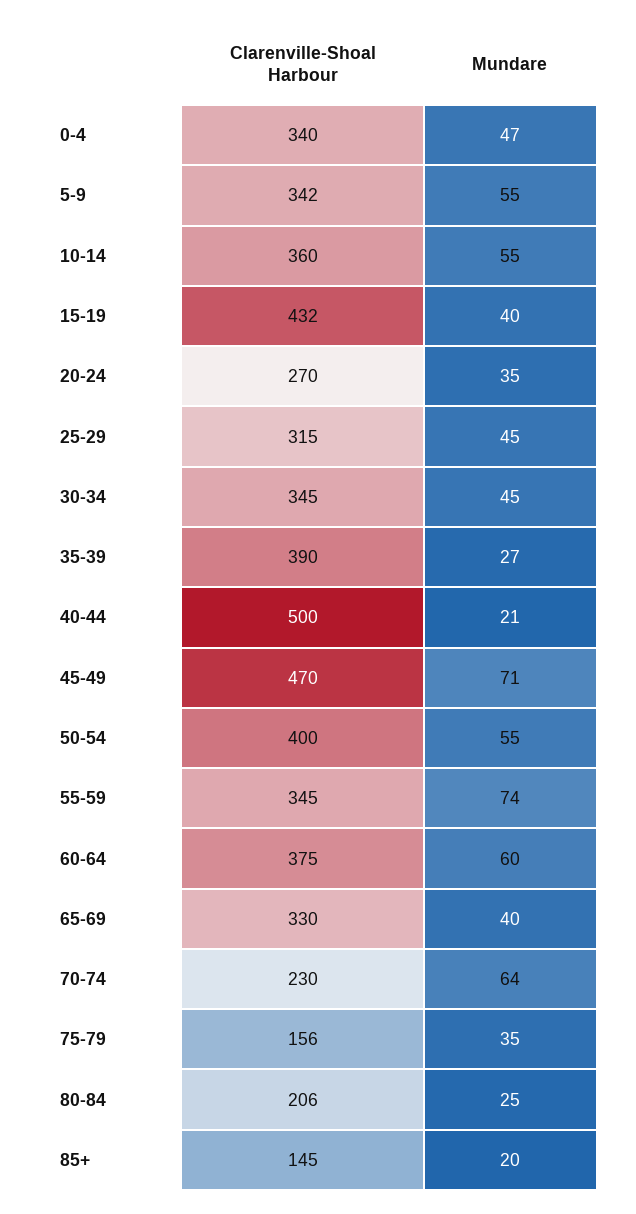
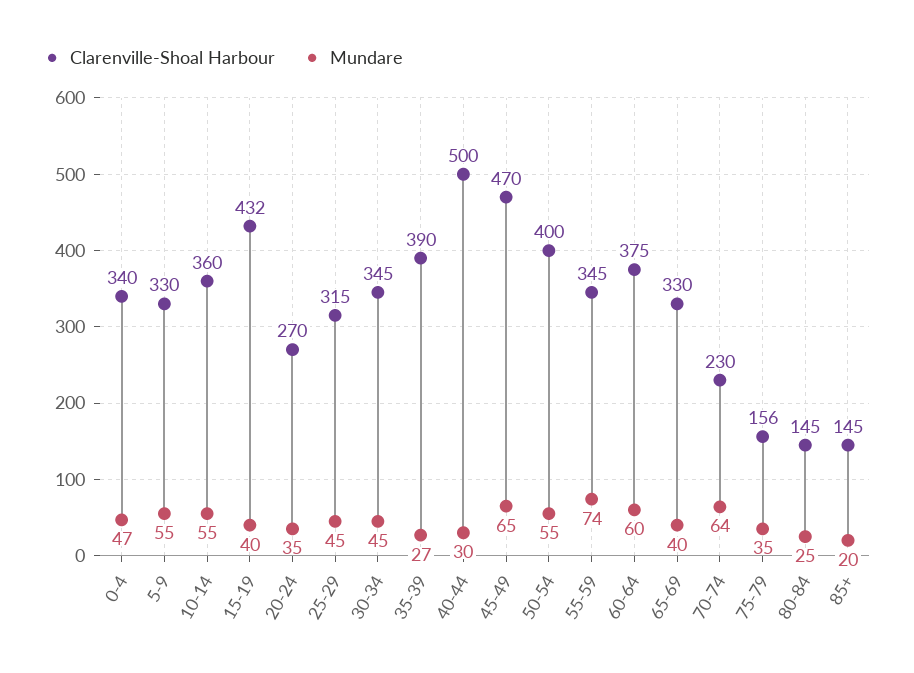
  {
    "Clarenville-Shoal Harbour": {
      "0-4": 340,
-     "5-9": 342,
+     "5-9": 330,
      "10-14": 360,
      "15-19": 432,
      "20-24": 270,
      "25-29": 315,
      "30-34": 345,
      "35-39": 390,
      "40-44": 500,
      "45-49": 470,
      "50-54": 400,
      "55-59": 345,
      "60-64": 375,
      "65-69": 330,
      "70-74": 230,
      "75-79": 156,
-     "80-84": 206,
+     "80-84": 145,
      "85+": 145
    },
    "Mundare": {
      "0-4": 47,
      "5-9": 55,
      "10-14": 55,
      "15-19": 40,
      "20-24": 35,
      "25-29": 45,
      "30-34": 45,
      "35-39": 27,
-     "40-44": 21,
+     "40-44": 30,
-     "45-49": 71,
+     "45-49": 65,
      "50-54": 55,
      "55-59": 74,
      "60-64": 60,
      "65-69": 40,
      "70-74": 64,
      "75-79": 35,
      "80-84": 25,
      "85+": 20
    }
  }

